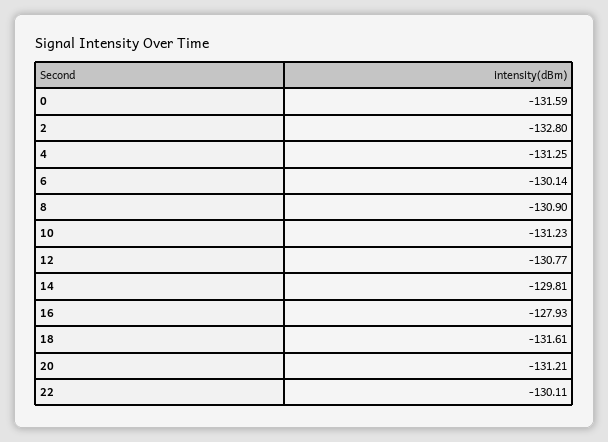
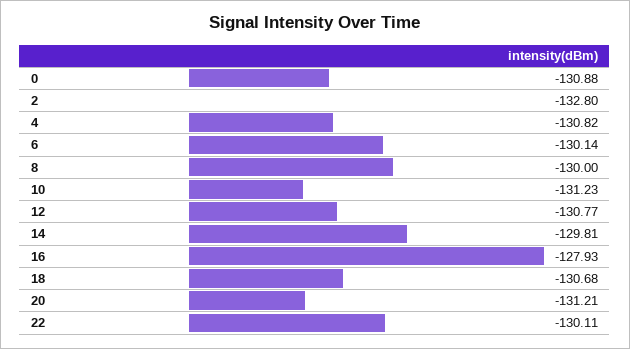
  {
-   "0": -131.59,
+   "0": -130.88,
    "2": -132.8,
-   "4": -131.25,
+   "4": -130.82,
    "6": -130.14,
-   "8": -130.9,
+   "8": -130,
    "10": -131.23,
    "12": -130.77,
    "14": -129.81,
    "16": -127.93,
-   "18": -131.61,
+   "18": -130.68,
    "20": -131.21,
    "22": -130.11
  }

